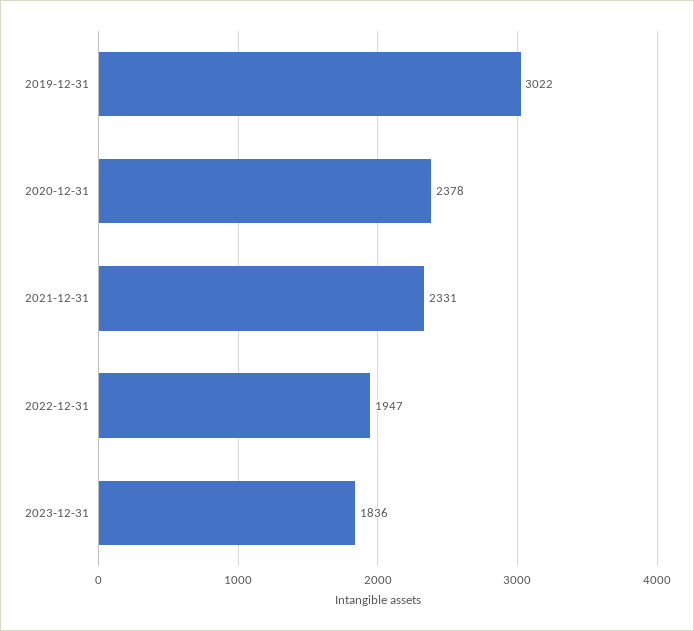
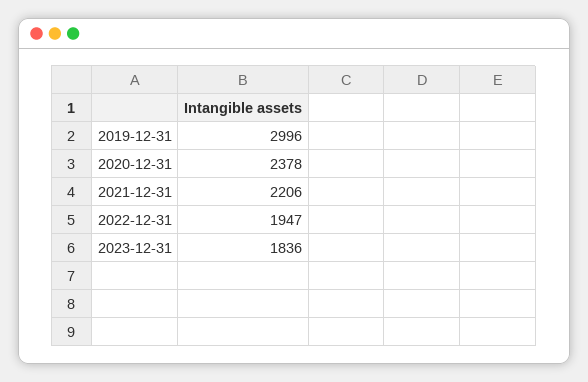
  {
-   "2019-12-31": 3022,
+   "2019-12-31": 2996,
    "2020-12-31": 2378,
-   "2021-12-31": 2331,
+   "2021-12-31": 2206,
    "2022-12-31": 1947,
    "2023-12-31": 1836
  }

